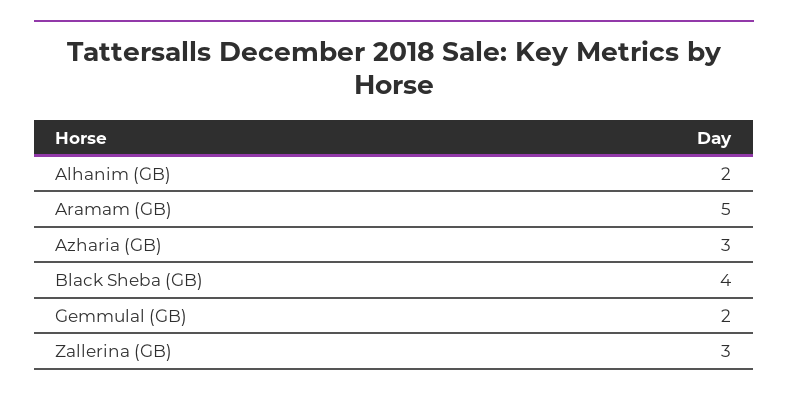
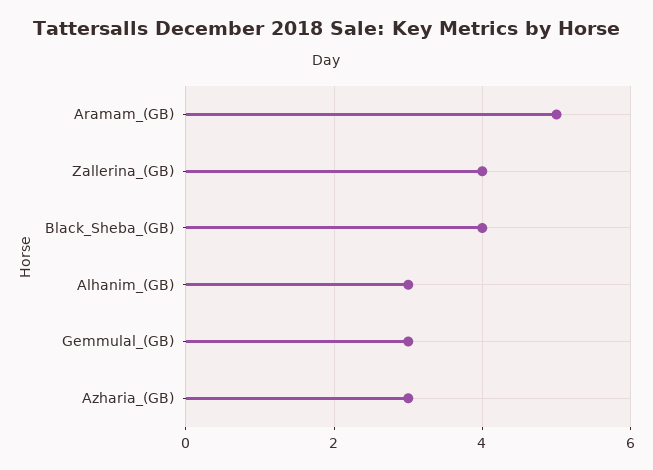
  {
-   "Alhanim (GB)": 2,
+   "Alhanim (GB)": 3,
    "Aramam (GB)": 5,
    "Azharia (GB)": 3,
    "Black Sheba (GB)": 4,
-   "Gemmulal (GB)": 2,
+   "Gemmulal (GB)": 3,
-   "Zallerina (GB)": 3
+   "Zallerina (GB)": 4
  }

